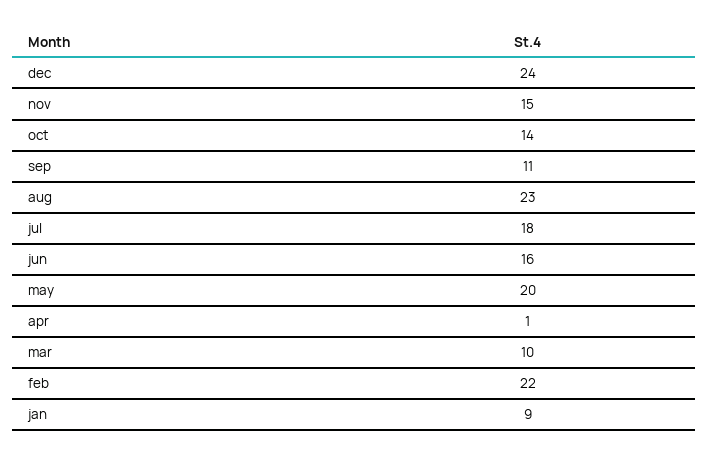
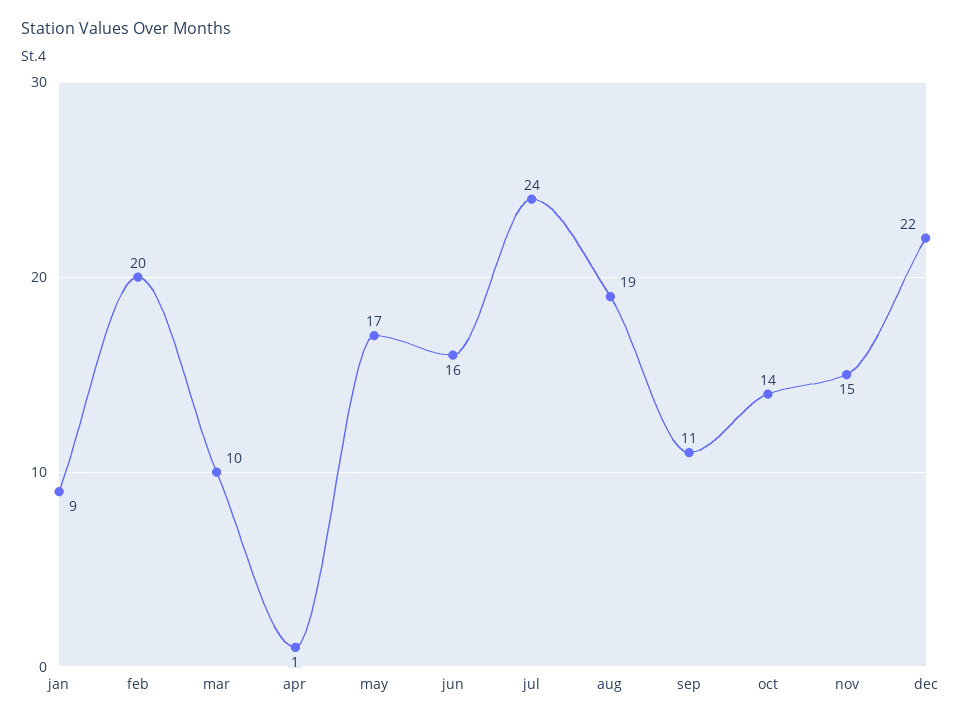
  {
-   "dec": 24,
+   "dec": 22,
    "nov": 15,
    "oct": 14,
    "sep": 11,
-   "aug": 23,
+   "aug": 19,
-   "jul": 18,
+   "jul": 24,
    "jun": 16,
-   "may": 20,
+   "may": 17,
    "apr": 1,
    "mar": 10,
-   "feb": 22,
+   "feb": 20,
    "jan": 9
  }

